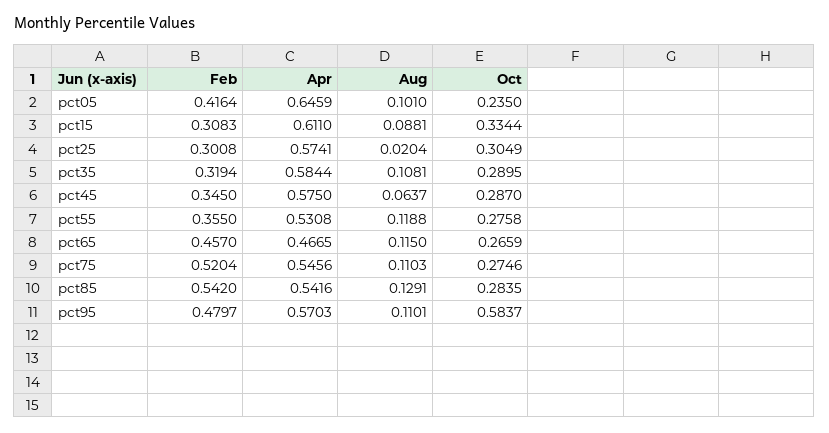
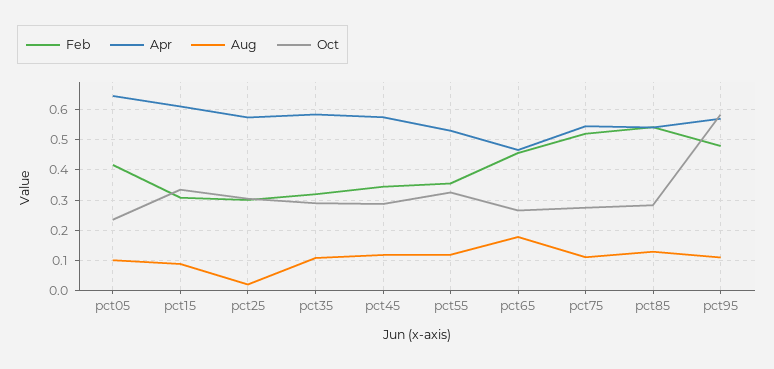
  {
    "Feb": {
      "pct05": 0.4164,
      "pct15": 0.3083,
      "pct25": 0.3008,
      "pct35": 0.3194,
      "pct45": 0.345,
      "pct55": 0.355,
      "pct65": 0.457,
      "pct75": 0.5204,
      "pct85": 0.542,
      "pct95": 0.4797
    },
    "Apr": {
      "pct05": 0.6459,
      "pct15": 0.611,
      "pct25": 0.5741,
      "pct35": 0.5844,
      "pct45": 0.575,
      "pct55": 0.5308,
      "pct65": 0.4665,
      "pct75": 0.5456,
      "pct85": 0.5416,
      "pct95": 0.5703
    },
    "Aug": {
      "pct05": 0.101,
      "pct15": 0.0881,
      "pct25": 0.0204,
      "pct35": 0.1081,
-     "pct45": 0.0637,
+     "pct45": 0.12,
      "pct55": 0.1188,
-     "pct65": 0.115,
+     "pct65": 0.18,
      "pct75": 0.1103,
      "pct85": 0.1291,
      "pct95": 0.1101
    },
    "Oct": {
      "pct05": 0.235,
      "pct15": 0.3344,
      "pct25": 0.3049,
      "pct35": 0.2895,
      "pct45": 0.287,
-     "pct55": 0.2758,
+     "pct55": 0.32,
      "pct65": 0.2659,
      "pct75": 0.2746,
      "pct85": 0.2835,
      "pct95": 0.5837
    }
  }

